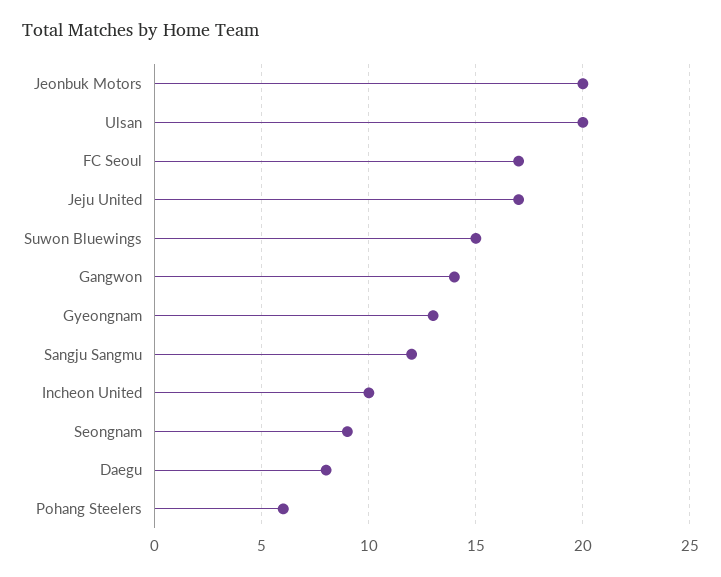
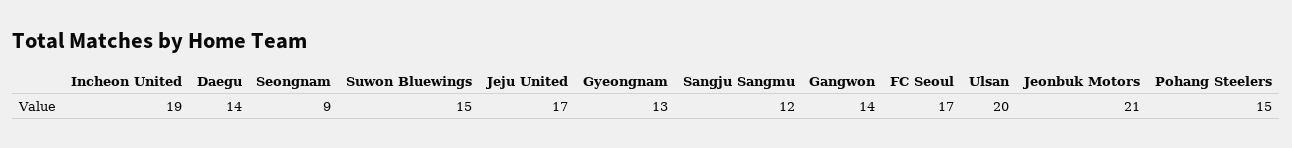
  {
-   "Jeonbuk Motors": 20,
+   "Jeonbuk Motors": 21,
    "Ulsan": 20,
    "FC Seoul": 17,
    "Jeju United": 17,
    "Suwon Bluewings": 15,
    "Gangwon": 14,
    "Gyeongnam": 13,
    "Sangju Sangmu": 12,
-   "Incheon United": 10,
+   "Incheon United": 19,
    "Seongnam": 9,
-   "Daegu": 8,
+   "Daegu": 14,
-   "Pohang Steelers": 6
+   "Pohang Steelers": 15
  }

